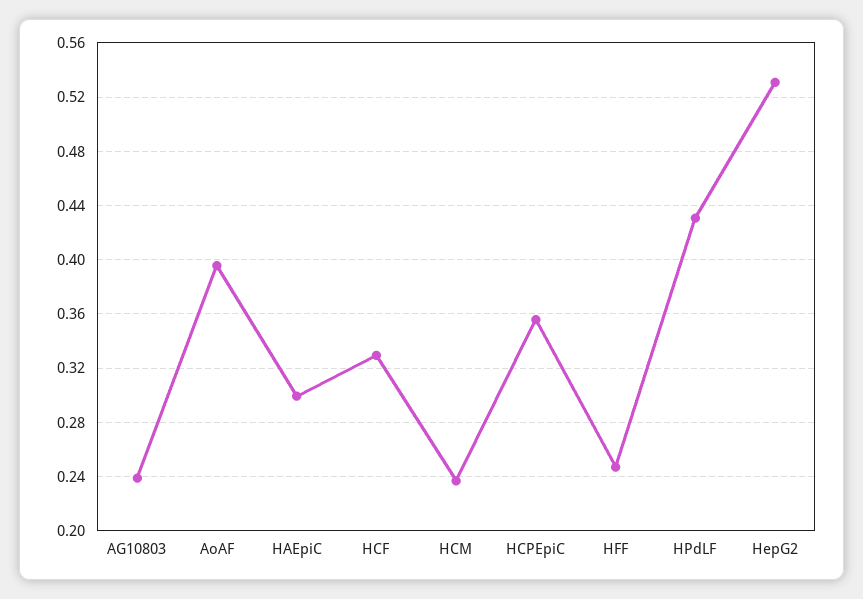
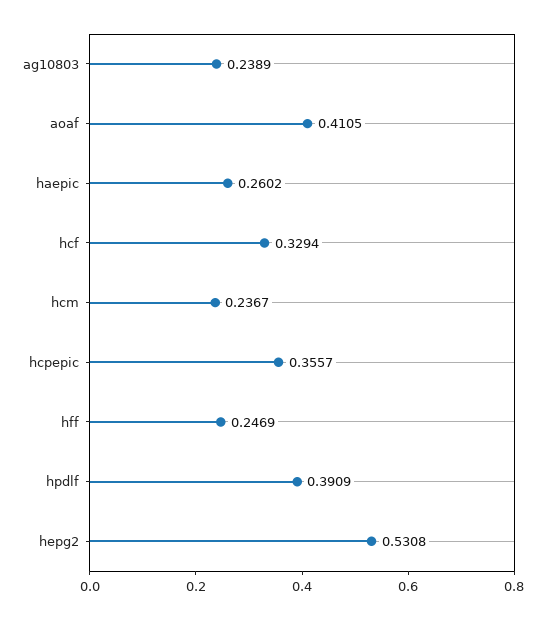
  {
    "AG10803": 0.2389,
-   "AoAF": 0.395,
+   "AoAF": 0.4105,
-   "HAEpiC": 0.3,
+   "HAEpiC": 0.2602,
    "HCF": 0.3294,
    "HCM": 0.2367,
    "HCPEpiC": 0.3557,
    "HFF": 0.2469,
-   "HPdLF": 0.43,
+   "HPdLF": 0.3909,
    "HepG2": 0.5308
  }

